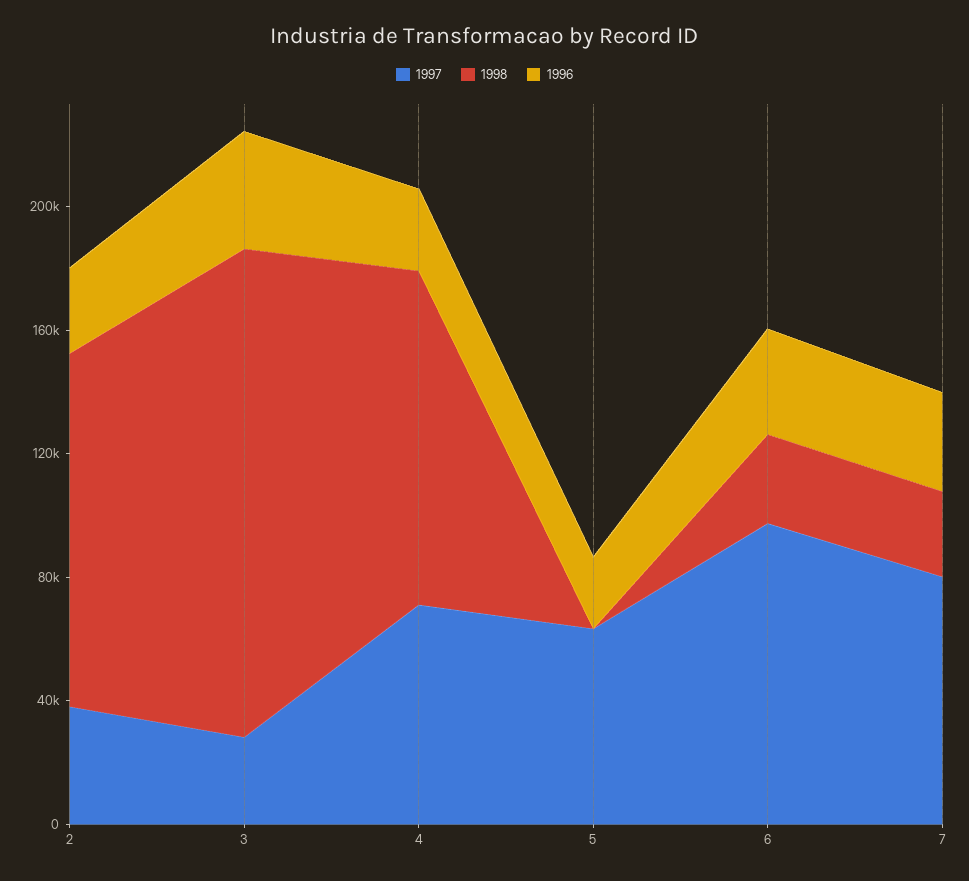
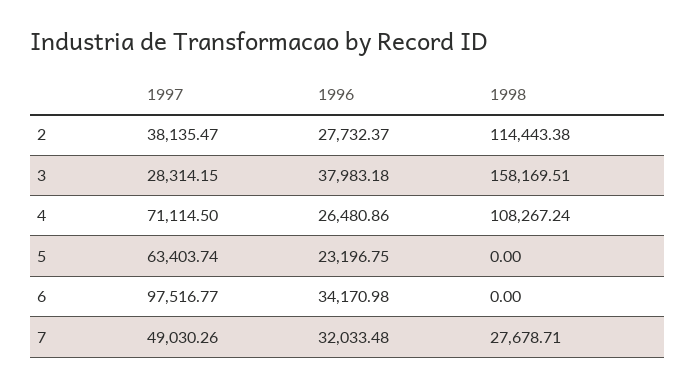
  {
    "1997": {
      "2": 38135.47,
      "3": 28314.15,
      "4": 71114.5,
      "5": 63403.74,
      "6": 97516.77,
-     "7": 80000
+     "7": 49030.26
    },
    "1998": {
      "2": 114443.38,
      "3": 158169.51,
      "4": 108267.24,
      "5": 0,
-     "6": 30000,
+     "6": 0,
      "7": 27678.71
    },
    "1996": {
      "2": 27732.37,
      "3": 37983.18,
      "4": 26480.86,
      "5": 23196.75,
      "6": 34170.98,
      "7": 32033.48
    }
  }

